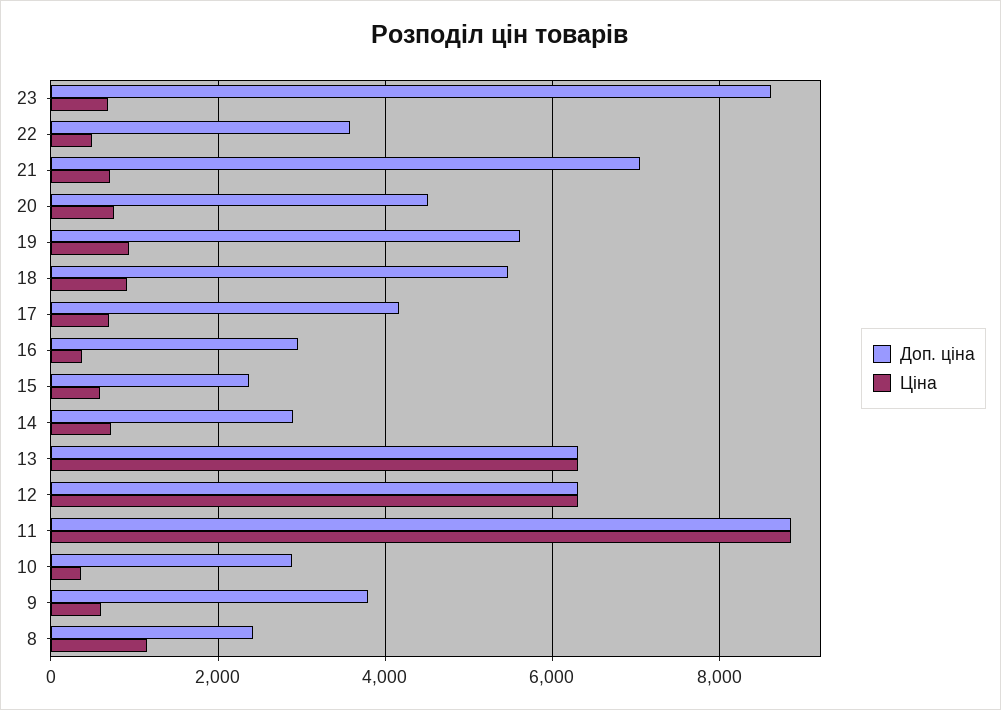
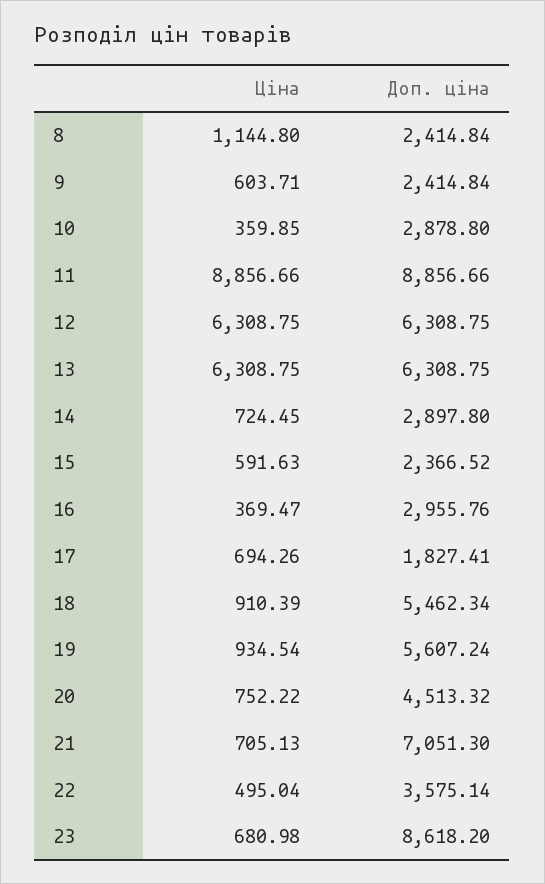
  {
    "Доп. ціна": {
      "23": 8618.2,
      "22": 3575.14,
      "21": 7051.3,
      "20": 4513.32,
      "19": 5607.24,
      "18": 5462.34,
-     "17": 4200,
+     "17": 1827.41,
      "16": 2955.76,
      "15": 2366.52,
      "14": 2897.8,
      "13": 6308.75,
      "12": 6308.75,
      "11": 8856.66,
      "10": 2878.8,
-     "9": 3800,
+     "9": 2414.84,
      "8": 2414.84
    },
    "Ціна": {
      "23": 680.98,
      "22": 495.04,
      "21": 705.13,
      "20": 752.22,
      "19": 934.54,
      "18": 910.39,
      "17": 694.26,
      "16": 369.47,
      "15": 591.63,
      "14": 724.45,
      "13": 6308.75,
      "12": 6308.75,
      "11": 8856.66,
      "10": 359.85,
      "9": 603.71,
      "8": 1144.8
    }
  }

